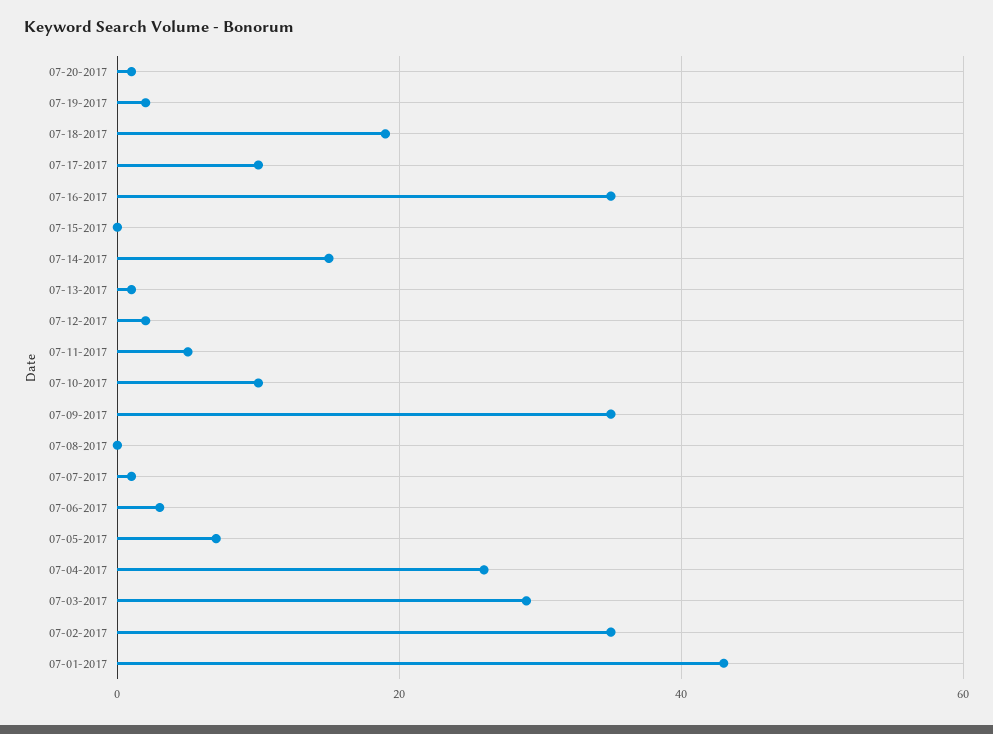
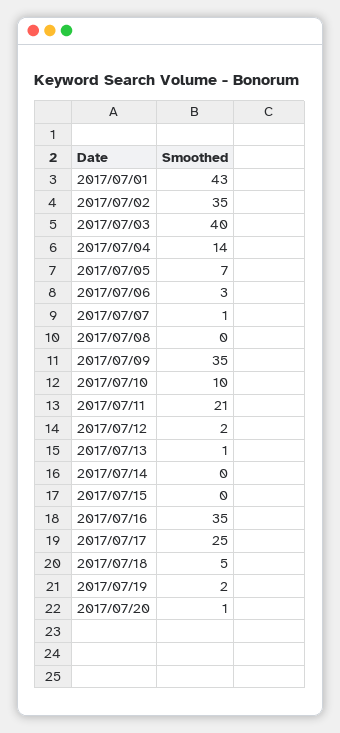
  {
    "07-20-2017": 1,
    "07-19-2017": 2,
-   "07-18-2017": 20,
+   "07-18-2017": 5,
-   "07-17-2017": 10,
+   "07-17-2017": 25,
    "07-16-2017": 35,
    "07-15-2017": 0,
-   "07-14-2017": 15,
+   "07-14-2017": 0,
    "07-13-2017": 1,
    "07-12-2017": 2,
-   "07-11-2017": 5,
+   "07-11-2017": 21,
    "07-10-2017": 10,
    "07-09-2017": 35,
    "07-08-2017": 0,
    "07-07-2017": 1,
    "07-06-2017": 3,
    "07-05-2017": 7,
-   "07-04-2017": 25,
+   "07-04-2017": 14,
-   "07-03-2017": 30,
+   "07-03-2017": 40,
    "07-02-2017": 35,
    "07-01-2017": 43
  }

